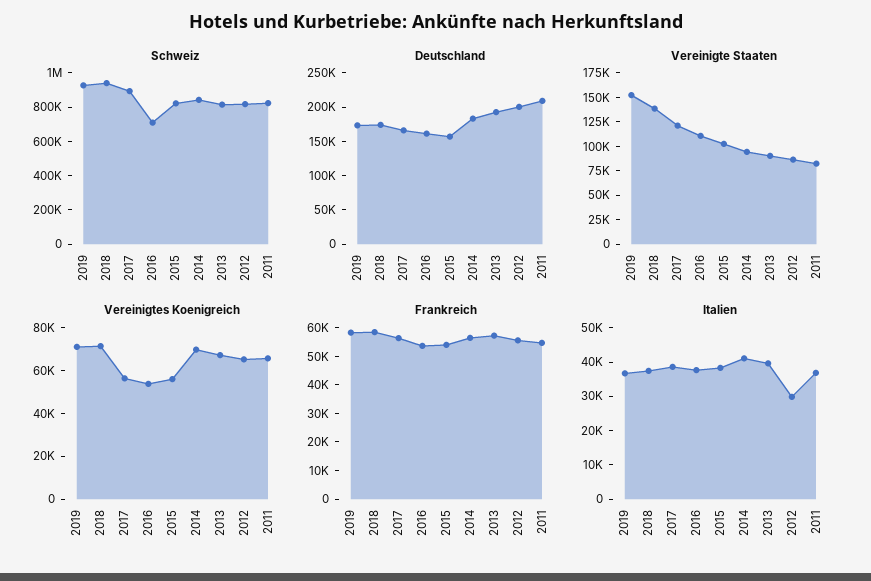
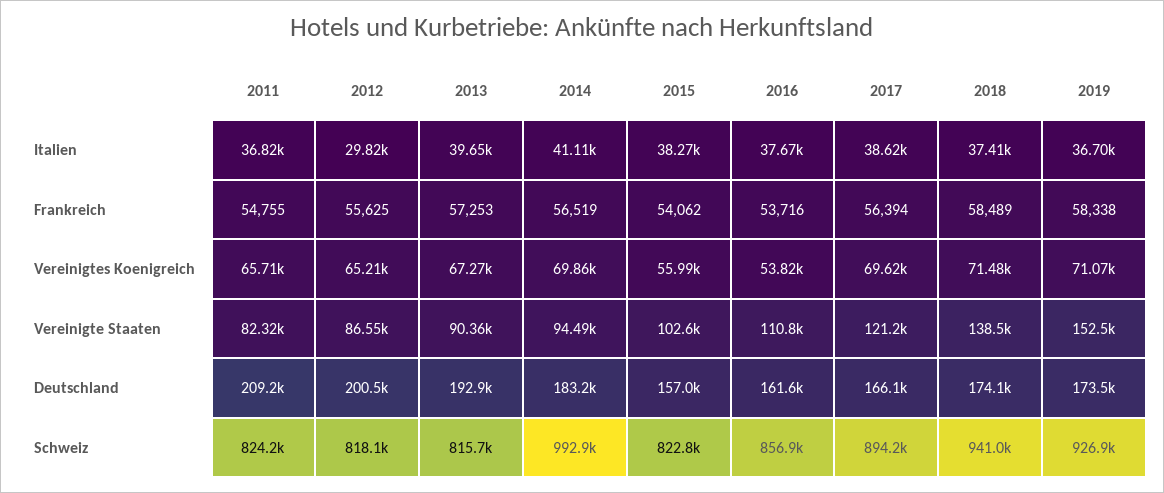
  {
    "Schweiz": {
      "2019": 926900,
      "2018": 941000,
      "2017": 894200,
-     "2016": 700000,
+     "2016": 856900,
      "2015": 822800,
-     "2014": 850000,
+     "2014": 992900,
      "2013": 815700,
      "2012": 818100,
      "2011": 824200
    },
    "Deutschland": {
      "2019": 173500,
      "2018": 174100,
      "2017": 166100,
      "2016": 161600,
      "2015": 157000,
      "2014": 183200,
      "2013": 192900,
      "2012": 200500,
      "2011": 209200
    },
    "Vereinigte Staaten": {
      "2019": 152500,
      "2018": 138500,
      "2017": 121200,
      "2016": 110800,
      "2015": 102600,
      "2014": 94490,
      "2013": 90360,
      "2012": 86550,
      "2011": 82320
    },
    "Vereinigtes Koenigreich": {
      "2019": 71070,
      "2018": 71480,
-     "2017": 55000,
+     "2017": 69620,
      "2016": 53820,
      "2015": 55990,
      "2014": 69860,
      "2013": 67270,
      "2012": 65210,
      "2011": 65710
    },
    "Frankreich": {
      "2019": 58338,
      "2018": 58489,
      "2017": 56394,
      "2016": 53716,
      "2015": 54062,
      "2014": 56519,
      "2013": 57253,
      "2012": 55625,
      "2011": 54755
    },
    "Italien": {
      "2019": 36700,
      "2018": 37410,
      "2017": 38620,
      "2016": 37670,
      "2015": 38270,
      "2014": 41110,
      "2013": 39650,
      "2012": 29820,
      "2011": 36820
    }
  }

